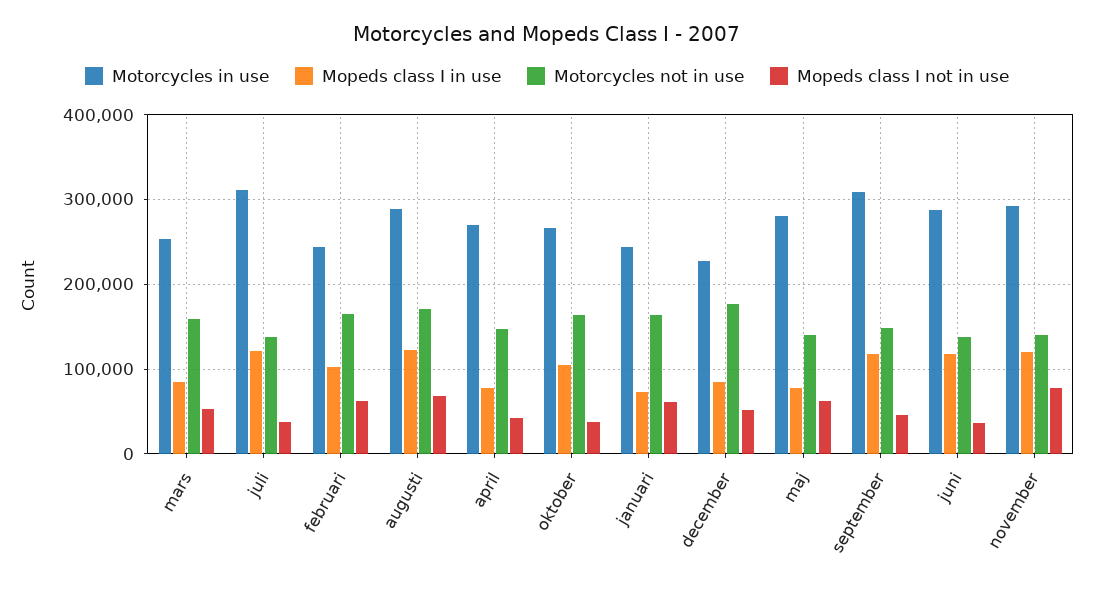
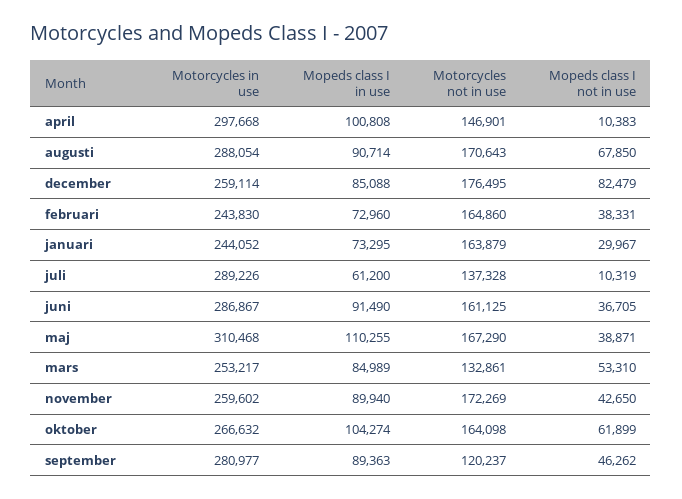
  {
    "Motorcycles in use": {
      "mars": 253217,
-     "juli": 310000,
+     "juli": 289226,
      "februari": 243830,
      "augusti": 288054,
-     "april": 270000,
+     "april": 297668,
      "oktober": 266632,
      "januari": 244052,
-     "december": 230000,
+     "december": 259114,
-     "maj": 280000,
+     "maj": 310468,
-     "september": 310000,
+     "september": 280977,
      "juni": 286867,
-     "november": 290000
+     "november": 259602
    },
    "Mopeds class I in use": {
      "mars": 84989,
-     "juli": 120000,
+     "juli": 61200,
-     "februari": 100000,
+     "februari": 72960,
-     "augusti": 120000,
+     "augusti": 90714,
-     "april": 80000,
+     "april": 100808,
      "oktober": 104274,
      "januari": 73295,
      "december": 85088,
-     "maj": 80000,
+     "maj": 110255,
-     "september": 120000,
+     "september": 89363,
-     "juni": 120000,
+     "juni": 91490,
-     "november": 120000
+     "november": 89940
    },
    "Motorcycles not in use": {
-     "mars": 160000,
+     "mars": 132861,
      "juli": 137328,
      "februari": 164860,
      "augusti": 170643,
      "april": 146901,
      "oktober": 164098,
      "januari": 163879,
      "december": 176495,
-     "maj": 140000,
+     "maj": 167290,
-     "september": 150000,
+     "september": 120237,
-     "juni": 140000,
+     "juni": 161125,
-     "november": 140000
+     "november": 172269
    },
    "Mopeds class I not in use": {
      "mars": 53310,
-     "juli": 40000,
+     "juli": 10319,
-     "februari": 60000,
+     "februari": 38331,
      "augusti": 67850,
-     "april": 40000,
+     "april": 10383,
-     "oktober": 40000,
+     "oktober": 61899,
-     "januari": 60000,
+     "januari": 29967,
-     "december": 50000,
+     "december": 82479,
-     "maj": 60000,
+     "maj": 38871,
      "september": 46262,
      "juni": 36705,
-     "november": 80000
+     "november": 42650
    }
  }

